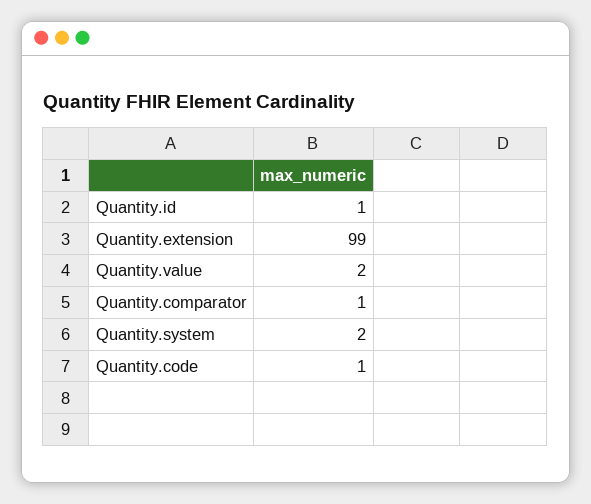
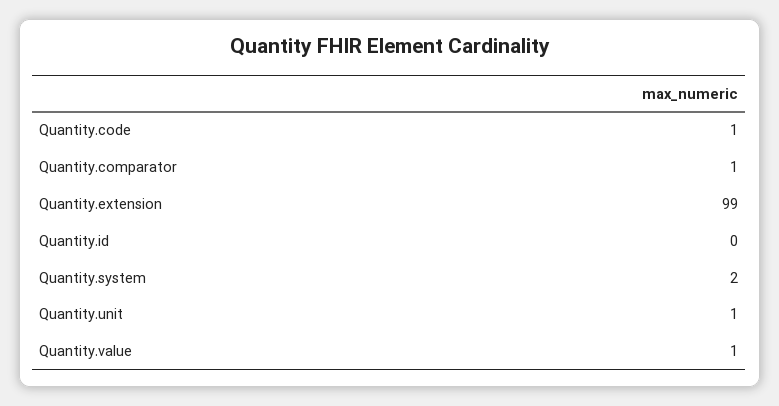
  {
-   "Quantity.id": 1,
+   "Quantity.id": 0,
    "Quantity.extension": 99,
-   "Quantity.value": 2,
+   "Quantity.value": 1,
    "Quantity.comparator": 1,
    "Quantity.system": 2,
-   "Quantity.code": 1
+   "Quantity.code": 1,
+   "Quantity.unit": 1
  }

